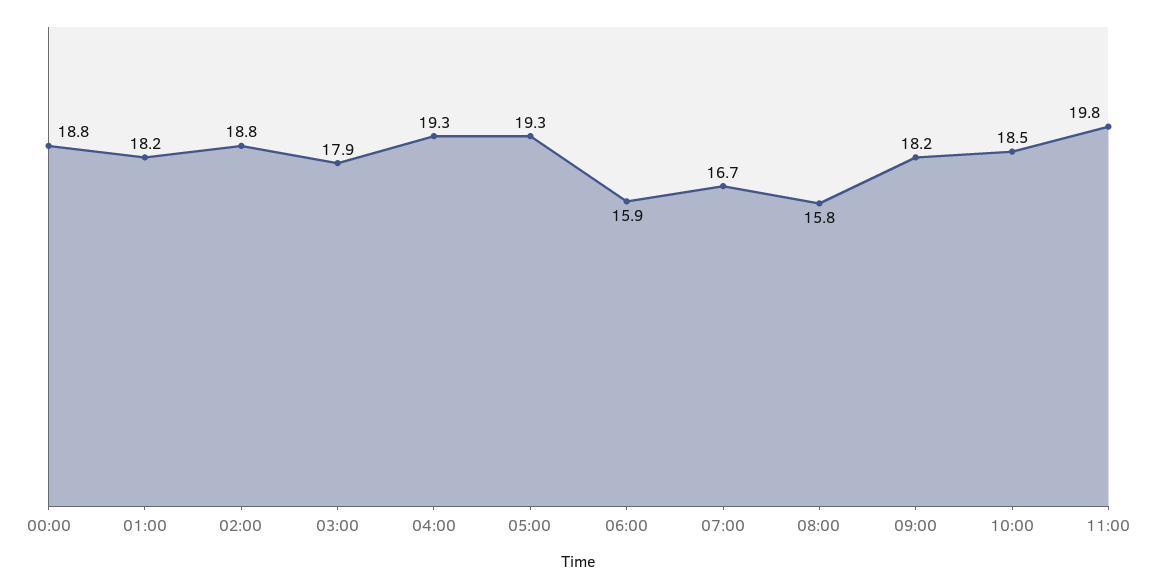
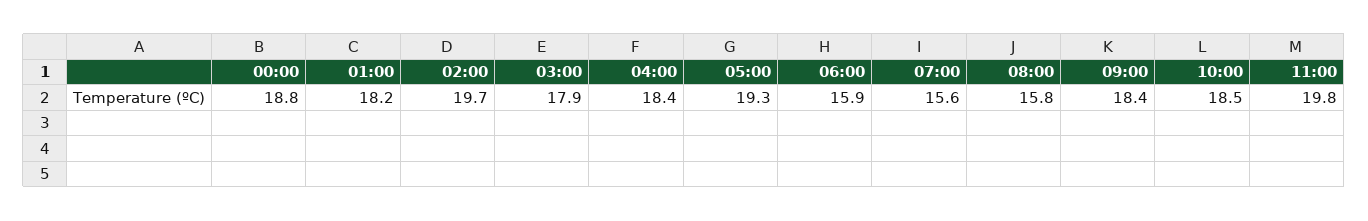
  {
    "00:00": 18.8,
    "01:00": 18.2,
-   "02:00": 18.8,
+   "02:00": 19.7,
    "03:00": 17.9,
-   "04:00": 19.3,
+   "04:00": 18.4,
    "05:00": 19.3,
    "06:00": 15.9,
-   "07:00": 16.7,
+   "07:00": 15.6,
    "08:00": 15.8,
-   "09:00": 18.2,
+   "09:00": 18.4,
    "10:00": 18.5,
    "11:00": 19.8
  }

